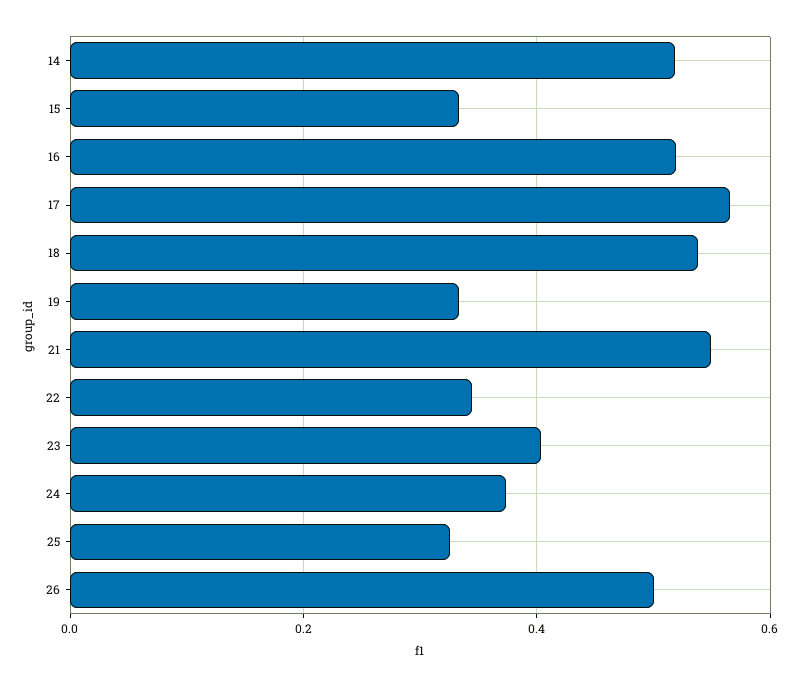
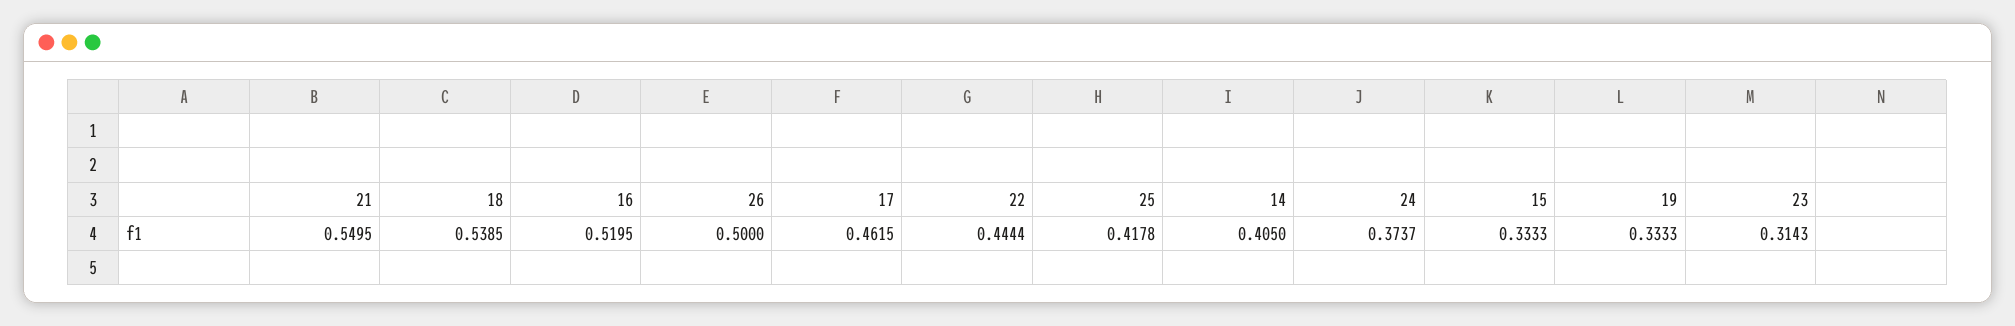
  {
-   "14": 0.52,
+   "14": 0.405,
    "15": 0.3333,
    "16": 0.5195,
-   "17": 0.56,
+   "17": 0.4615,
    "18": 0.5385,
    "19": 0.3333,
    "21": 0.5495,
-   "22": 0.34,
+   "22": 0.4444,
-   "23": 0.4,
+   "23": 0.3143,
    "24": 0.3737,
-   "25": 0.32,
+   "25": 0.4178,
    "26": 0.5
  }

